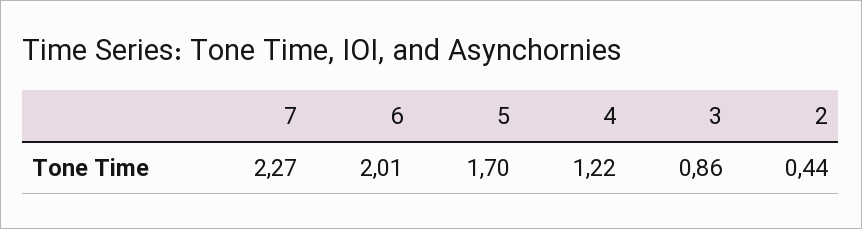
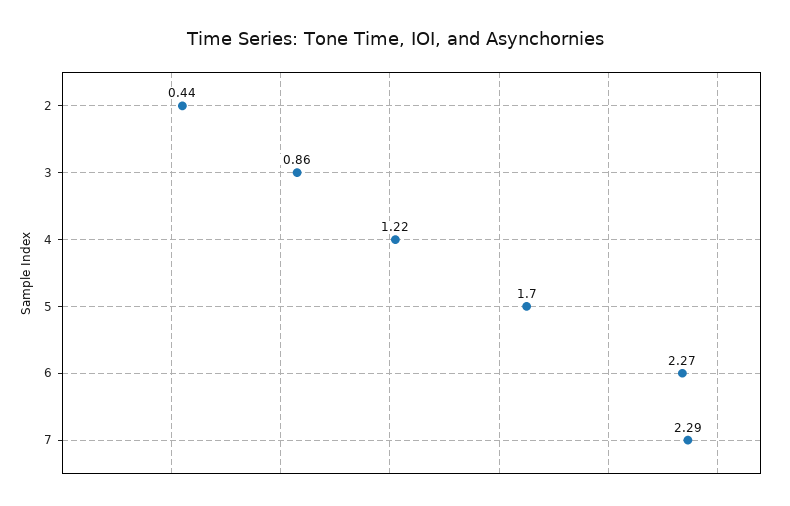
  {
-   "7": 2.27,
+   "7": 2.29,
-   "6": 2.01,
+   "6": 2.27,
    "5": 1.7,
    "4": 1.22,
    "3": 0.86,
    "2": 0.44
  }

